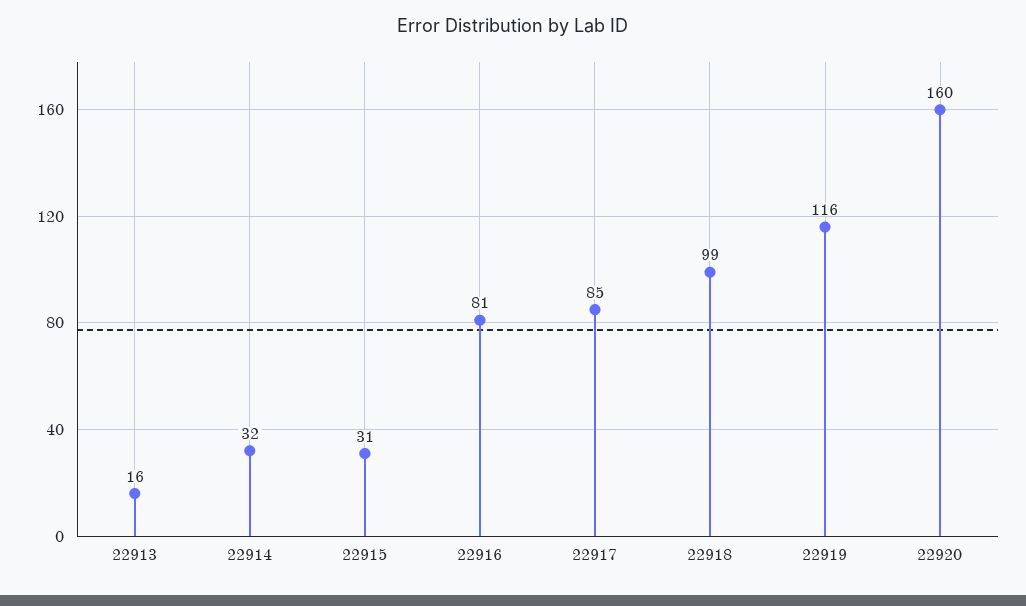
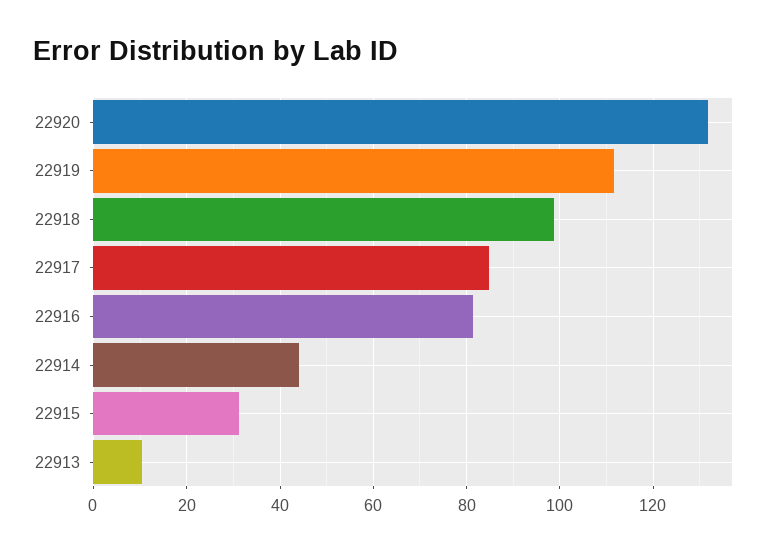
  {
-   "22913": 16,
+   "22913": 10,
-   "22914": 32,
+   "22914": 44,
    "22915": 31,
    "22916": 81,
    "22917": 85,
    "22918": 99,
-   "22919": 116,
+   "22919": 112,
-   "22920": 160
+   "22920": 132
  }

